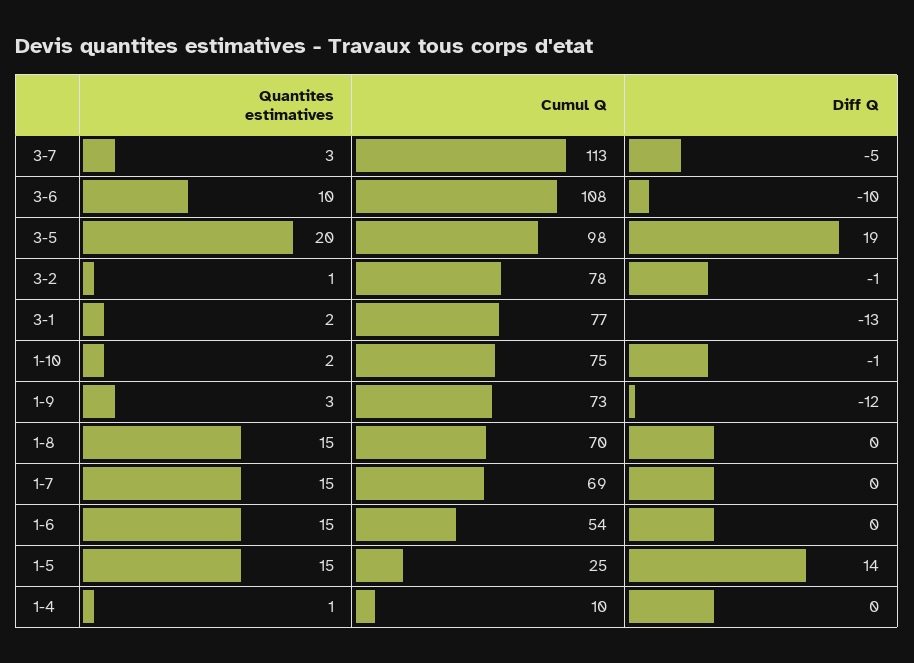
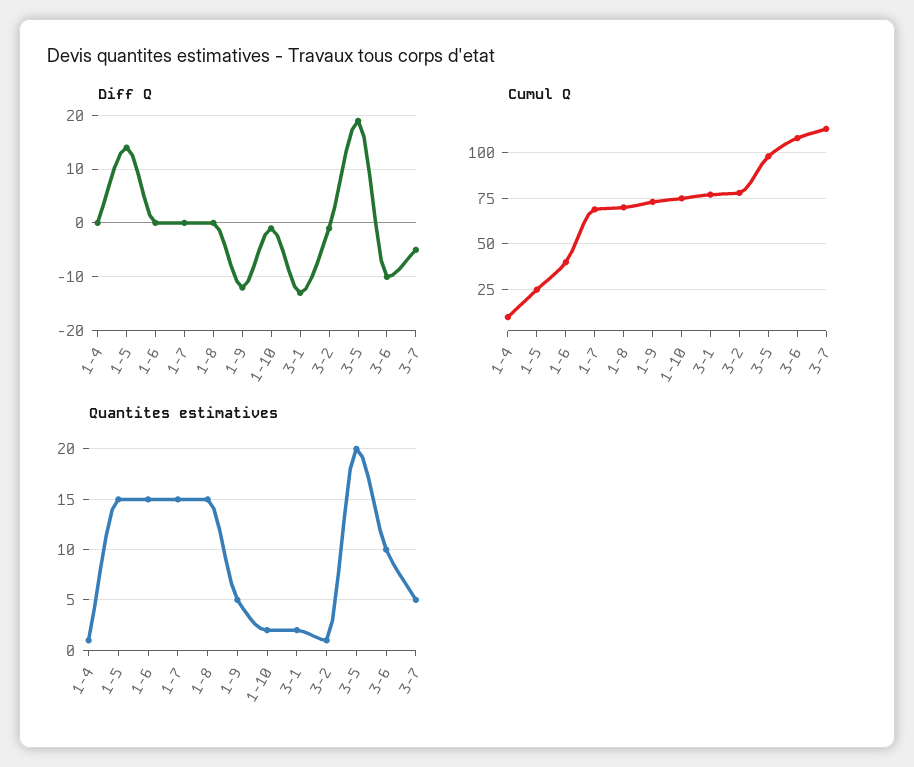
  {
    "Quantites estimatives": {
-     "3-7": 3,
+     "3-7": 5,
      "3-6": 10,
      "3-5": 20,
      "3-2": 1,
      "3-1": 2,
      "1-10": 2,
-     "1-9": 3,
+     "1-9": 5,
      "1-8": 15,
      "1-7": 15,
      "1-6": 15,
      "1-5": 15,
      "1-4": 1
    },
    "Cumul Q": {
      "3-7": 113,
      "3-6": 108,
      "3-5": 98,
      "3-2": 78,
      "3-1": 77,
      "1-10": 75,
      "1-9": 73,
      "1-8": 70,
      "1-7": 69,
-     "1-6": 54,
+     "1-6": 40,
      "1-5": 25,
      "1-4": 10
    },
    "Diff Q": {
      "3-7": -5,
      "3-6": -10,
      "3-5": 19,
      "3-2": -1,
      "3-1": -13,
      "1-10": -1,
      "1-9": -12,
      "1-8": 0,
      "1-7": 0,
      "1-6": 0,
      "1-5": 14,
      "1-4": 0
    }
  }

